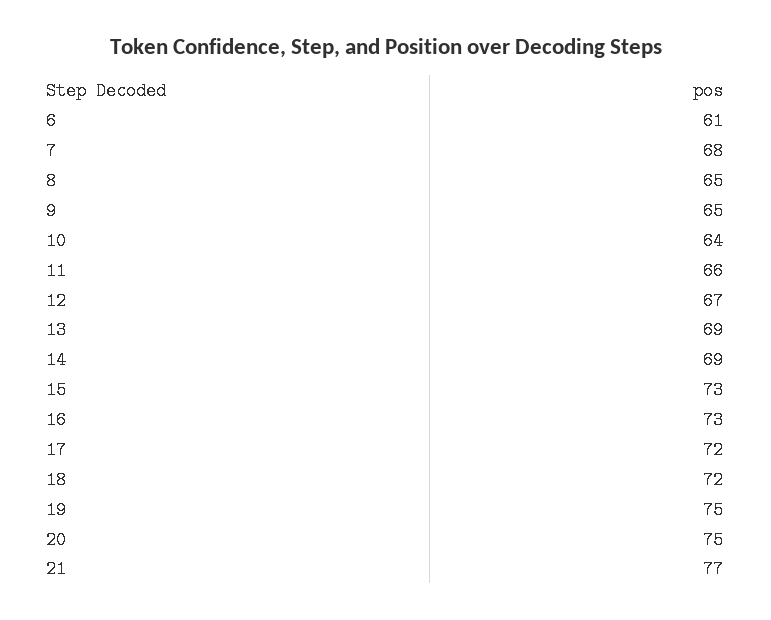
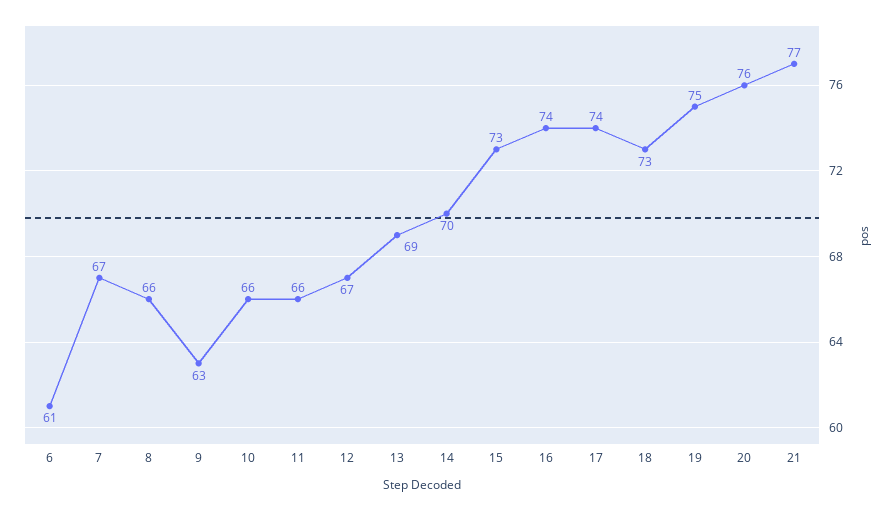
  {
    "6": 61,
-   "7": 68,
+   "7": 67,
-   "8": 65,
+   "8": 66,
-   "9": 65,
+   "9": 63,
-   "10": 64,
+   "10": 66,
    "11": 66,
    "12": 67,
    "13": 69,
-   "14": 69,
+   "14": 70,
    "15": 73,
-   "16": 73,
+   "16": 74,
-   "17": 72,
+   "17": 74,
-   "18": 72,
+   "18": 73,
    "19": 75,
-   "20": 75,
+   "20": 76,
    "21": 77
  }

